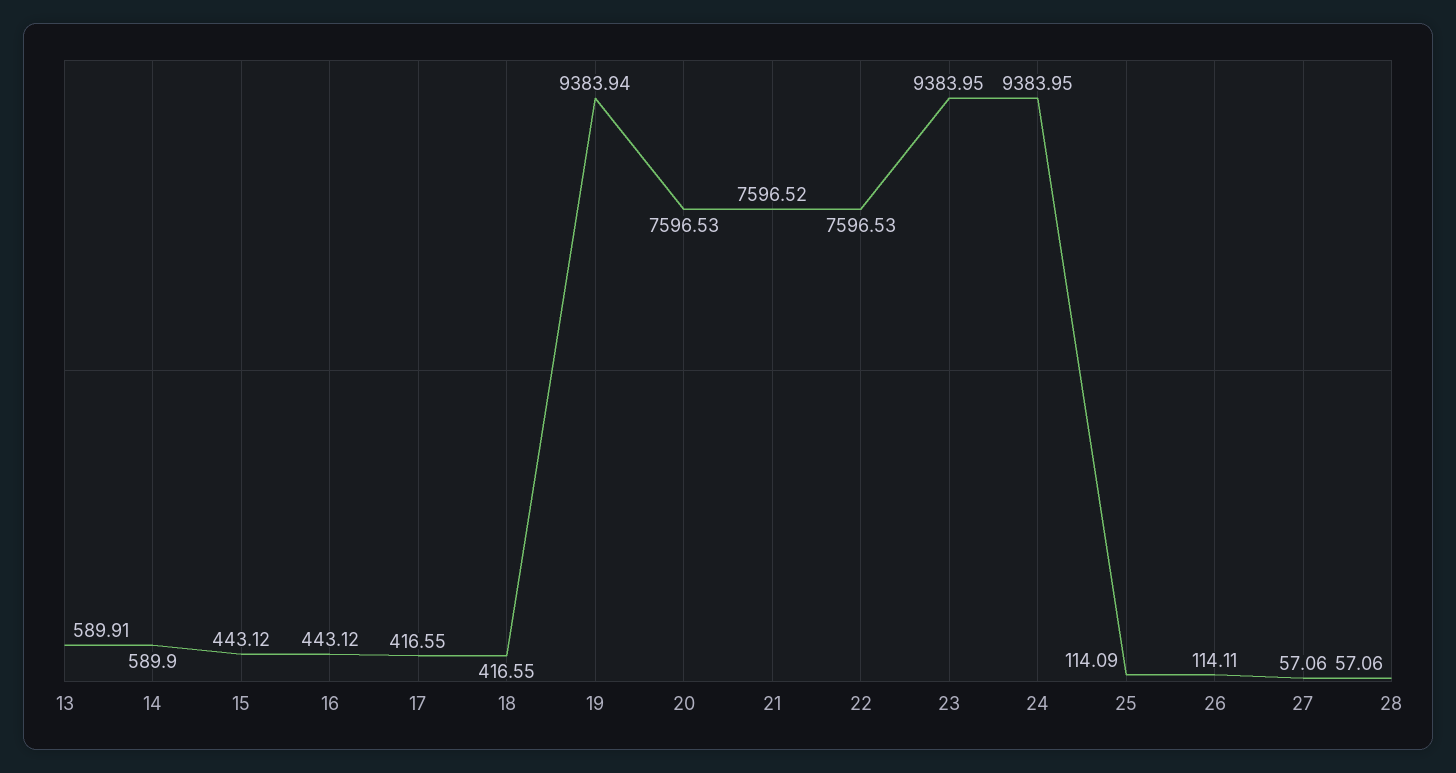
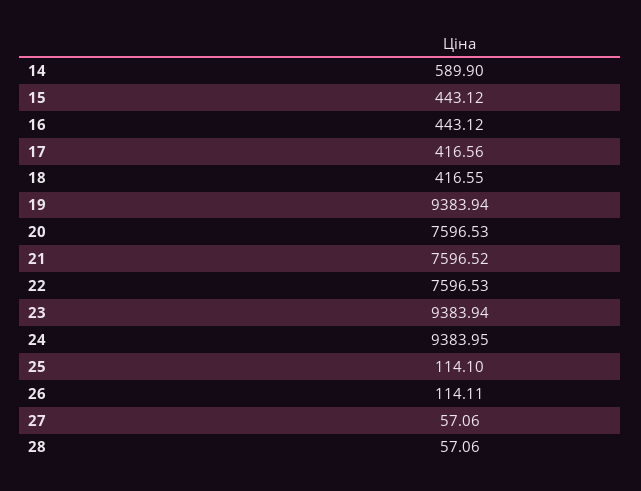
  {
-   "13": 589.91,
    "14": 589.9,
    "15": 443.12,
    "16": 443.12,
-   "17": 416.55,
+   "17": 416.56,
    "18": 416.55,
    "19": 9383.94,
    "20": 7596.53,
    "21": 7596.52,
    "22": 7596.53,
-   "23": 9383.95,
+   "23": 9383.94,
    "24": 9383.95,
-   "25": 114.09,
+   "25": 114.1,
    "26": 114.11,
    "27": 57.06,
    "28": 57.06
  }

